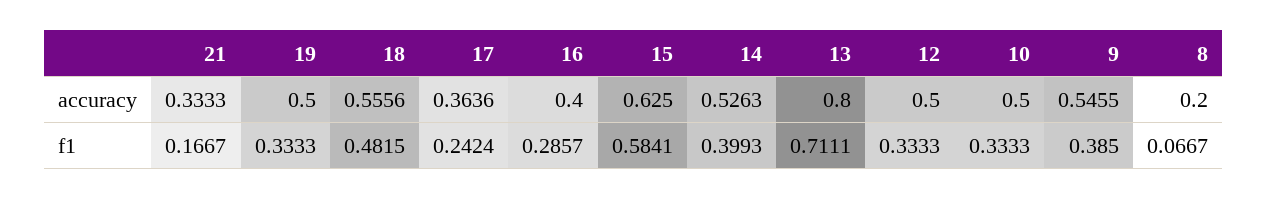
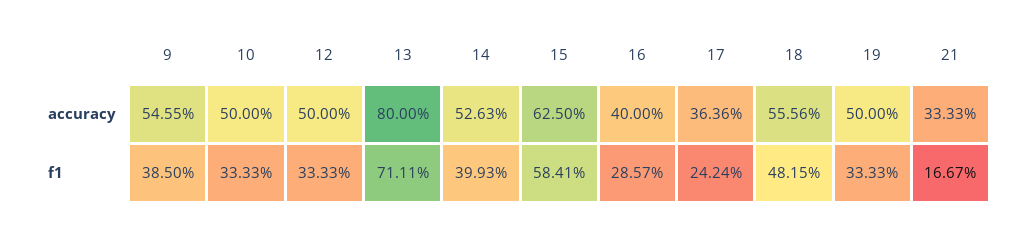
  {
    "21": {
      "accuracy": 0.3333,
      "f1": 0.1667
    },
    "19": {
      "accuracy": 0.5,
      "f1": 0.3333
    },
    "18": {
      "accuracy": 0.5556,
      "f1": 0.4815
    },
    "17": {
      "accuracy": 0.3636,
      "f1": 0.2424
    },
    "16": {
      "accuracy": 0.4,
      "f1": 0.2857
    },
    "15": {
      "accuracy": 0.625,
      "f1": 0.5841
    },
    "14": {
      "accuracy": 0.5263,
      "f1": 0.3993
    },
    "13": {
      "accuracy": 0.8,
      "f1": 0.7111
    },
    "12": {
      "accuracy": 0.5,
      "f1": 0.3333
    },
    "10": {
      "accuracy": 0.5,
      "f1": 0.3333
    },
    "9": {
      "accuracy": 0.5455,
      "f1": 0.385
-   },
+   }
-   "8": {
-     "accuracy": 0.2,
-     "f1": 0.0667
-   }
  }

